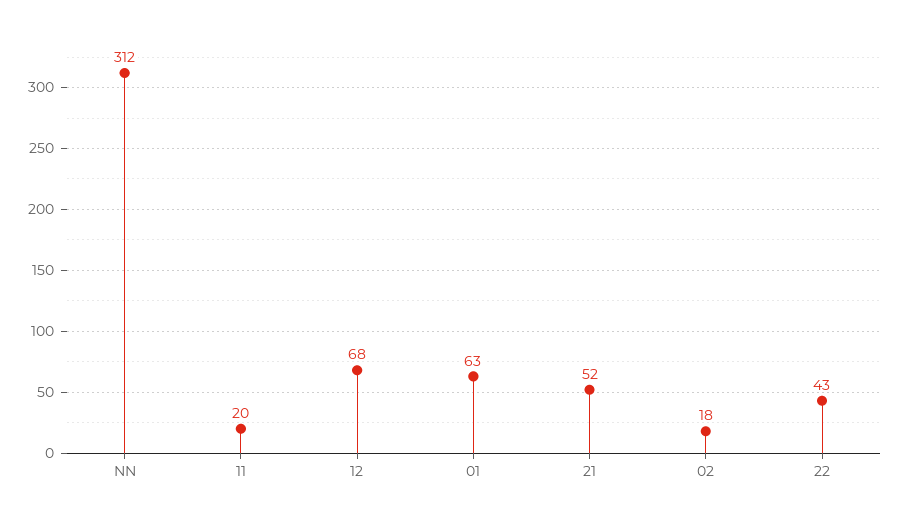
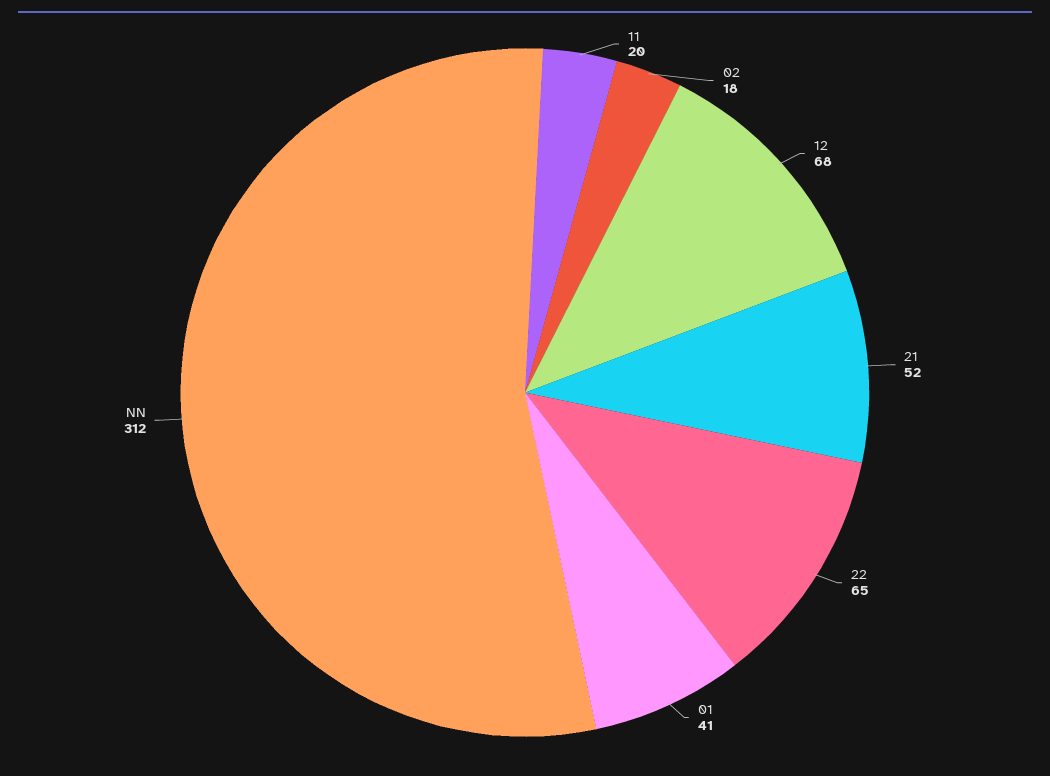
  {
    "NN": 312,
    "11": 20,
    "12": 68,
-   "01": 63,
+   "01": 41,
    "21": 52,
    "02": 18,
-   "22": 43
+   "22": 65
  }

